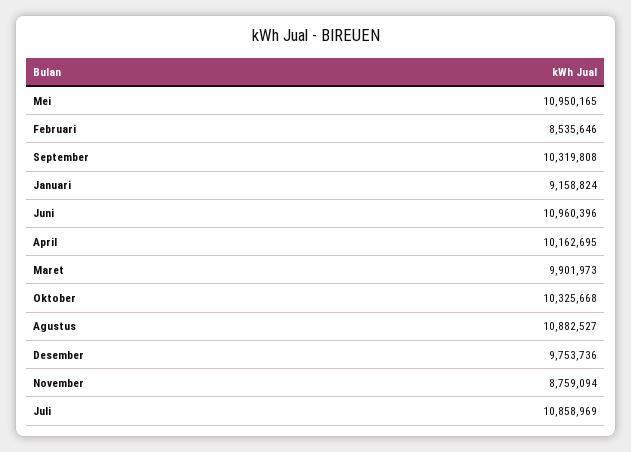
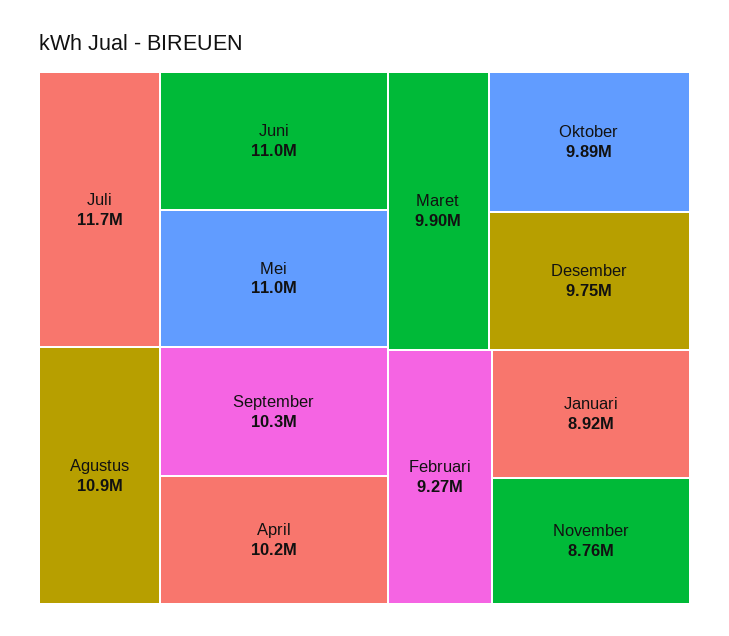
  {
    "Mei": 10950165,
-   "Februari": 8535646,
+   "Februari": 9270000,
    "September": 10319808,
-   "Januari": 9158824,
+   "Januari": 8920000,
    "Juni": 10960396,
    "April": 10162695,
    "Maret": 9901973,
-   "Oktober": 10325668,
+   "Oktober": 9890000,
    "Agustus": 10882527,
    "Desember": 9753736,
    "November": 8759094,
-   "Juli": 10858969
+   "Juli": 11700000
  }

